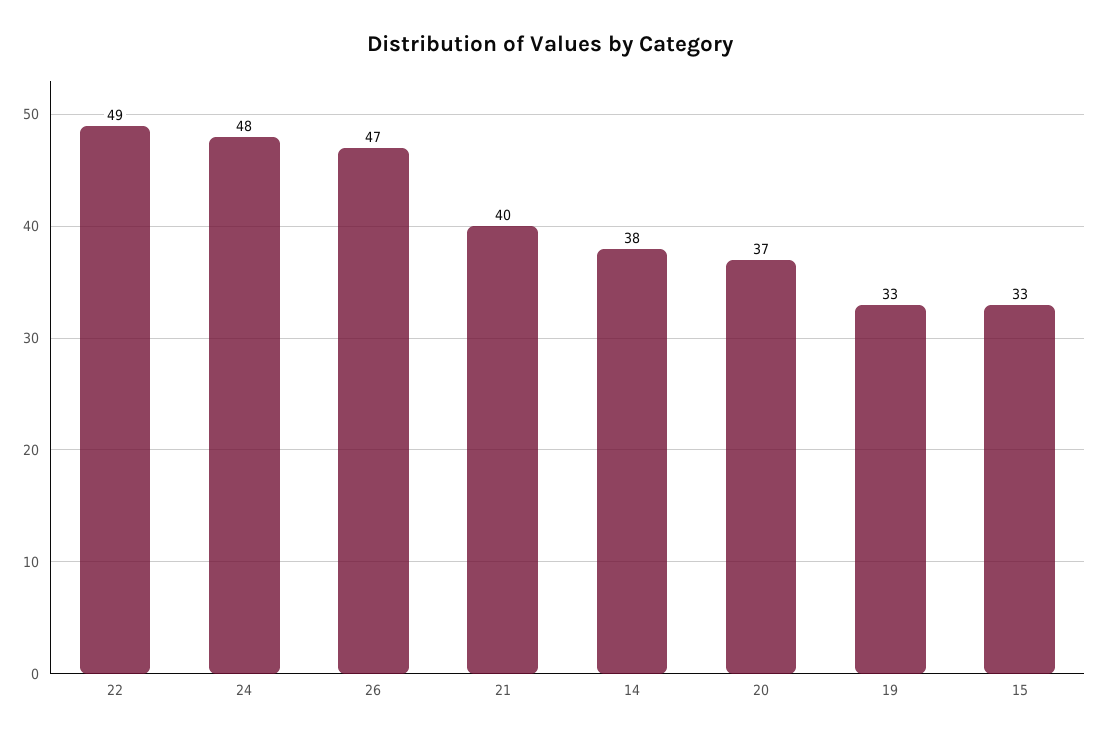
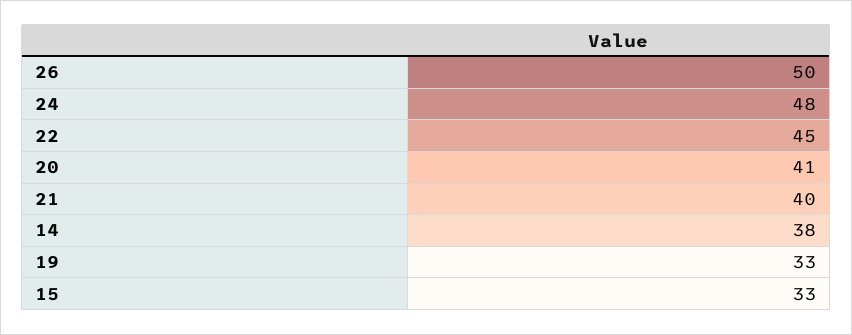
  {
-   "22": 49,
+   "22": 45,
    "24": 48,
-   "26": 47,
+   "26": 50,
    "21": 40,
    "14": 38,
-   "20": 37,
+   "20": 41,
    "19": 33,
    "15": 33
  }

